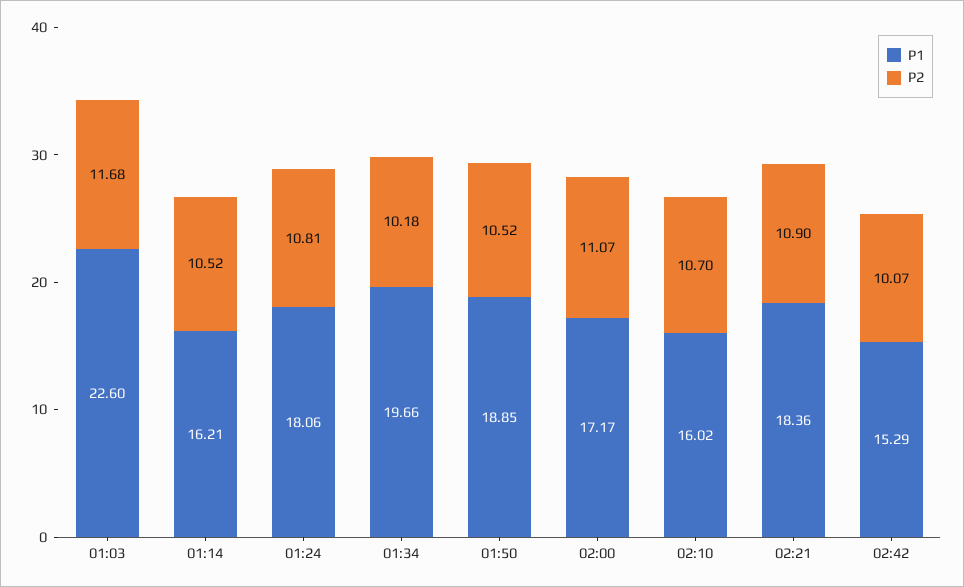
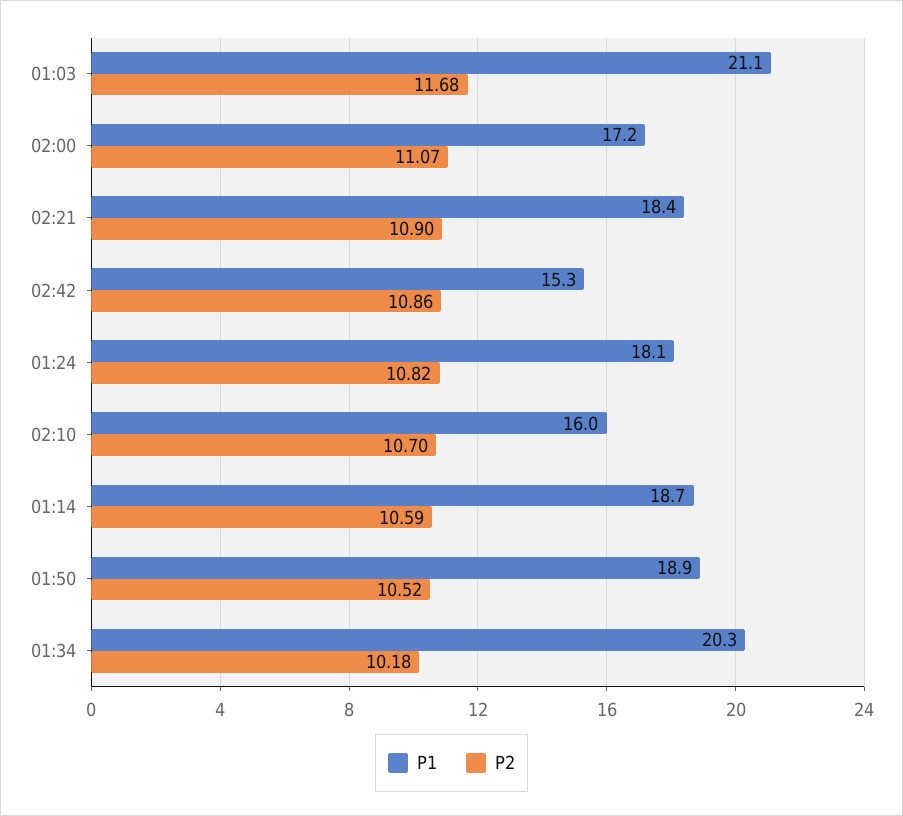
  {
    "P1": {
-     "01:03": 22.6,
+     "01:03": 21.1,
-     "01:14": 16.21,
+     "01:14": 18.7,
      "01:24": 18.06,
-     "01:34": 19.66,
+     "01:34": 20.3,
      "01:50": 18.85,
      "02:00": 17.17,
      "02:10": 16.02,
      "02:21": 18.36,
      "02:42": 15.29
    },
    "P2": {
      "01:03": 11.68,
-     "01:14": 10.52,
+     "01:14": 10.59,
-     "01:24": 10.81,
+     "01:24": 10.82,
      "01:34": 10.18,
      "01:50": 10.52,
      "02:00": 11.07,
      "02:10": 10.7,
      "02:21": 10.9,
-     "02:42": 10.07
+     "02:42": 10.86
    }
  }

